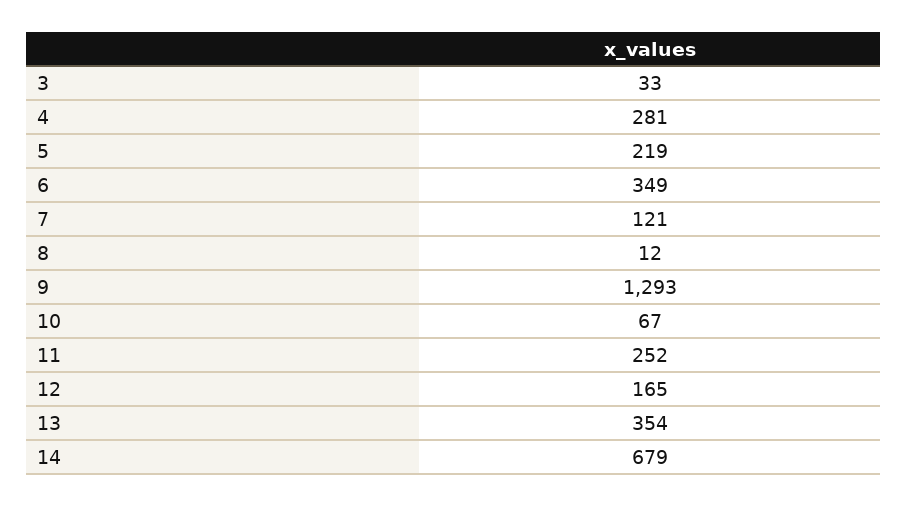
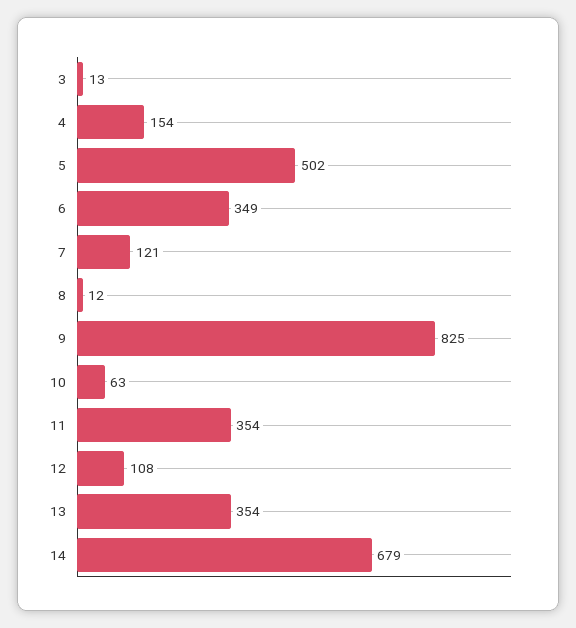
  {
-   "3": 33,
+   "3": 13,
-   "4": 281,
+   "4": 154,
-   "5": 219,
+   "5": 502,
    "6": 349,
    "7": 121,
    "8": 12,
-   "9": 1293,
+   "9": 825,
-   "10": 67,
+   "10": 63,
-   "11": 252,
+   "11": 354,
-   "12": 165,
+   "12": 108,
    "13": 354,
    "14": 679
  }

